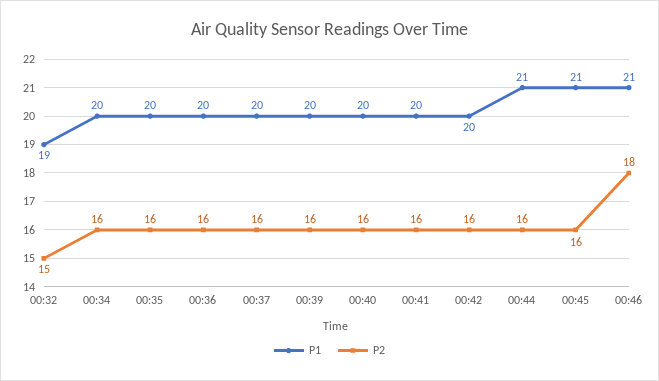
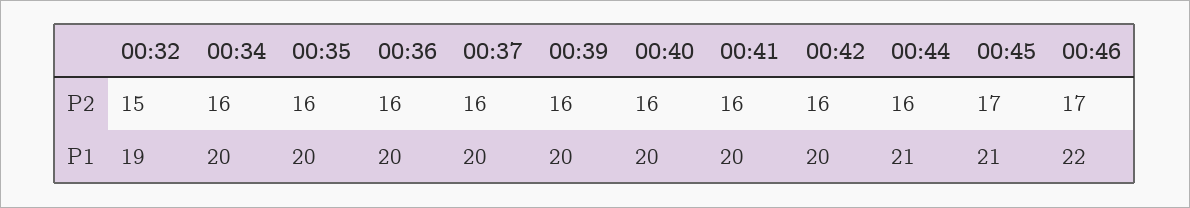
  {
    "P1": {
      "00:32": 19,
      "00:34": 20,
      "00:35": 20,
      "00:36": 20,
      "00:37": 20,
      "00:39": 20,
      "00:40": 20,
      "00:41": 20,
      "00:42": 20,
      "00:44": 21,
      "00:45": 21,
-     "00:46": 21
+     "00:46": 22
    },
    "P2": {
      "00:32": 15,
      "00:34": 16,
      "00:35": 16,
      "00:36": 16,
      "00:37": 16,
      "00:39": 16,
      "00:40": 16,
      "00:41": 16,
      "00:42": 16,
      "00:44": 16,
-     "00:45": 16,
+     "00:45": 17,
-     "00:46": 18
+     "00:46": 17
    }
  }

